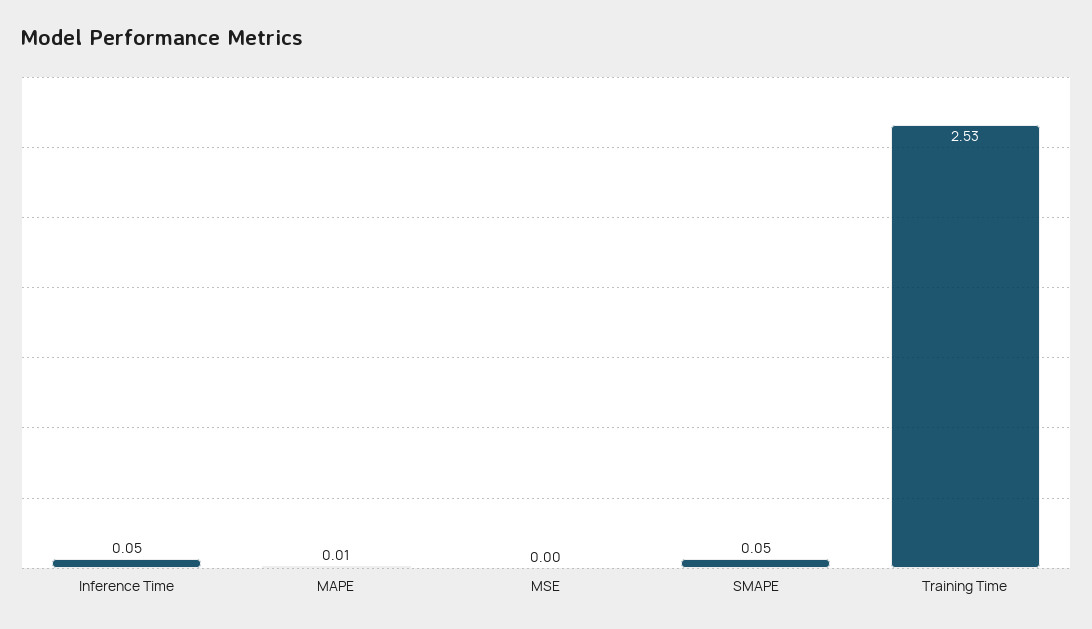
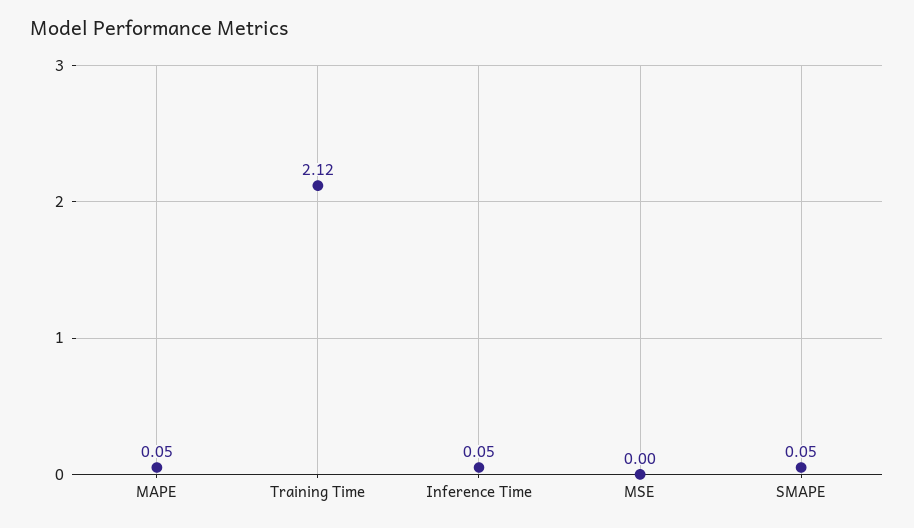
  {
    "Inference Time": 0.05,
-   "MAPE": 0.01,
+   "MAPE": 0.05,
    "MSE": 0,
    "SMAPE": 0.05,
-   "Training Time": 2.53
+   "Training Time": 2.12
  }

